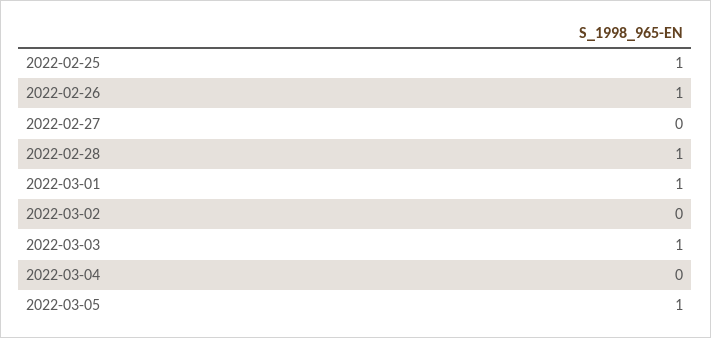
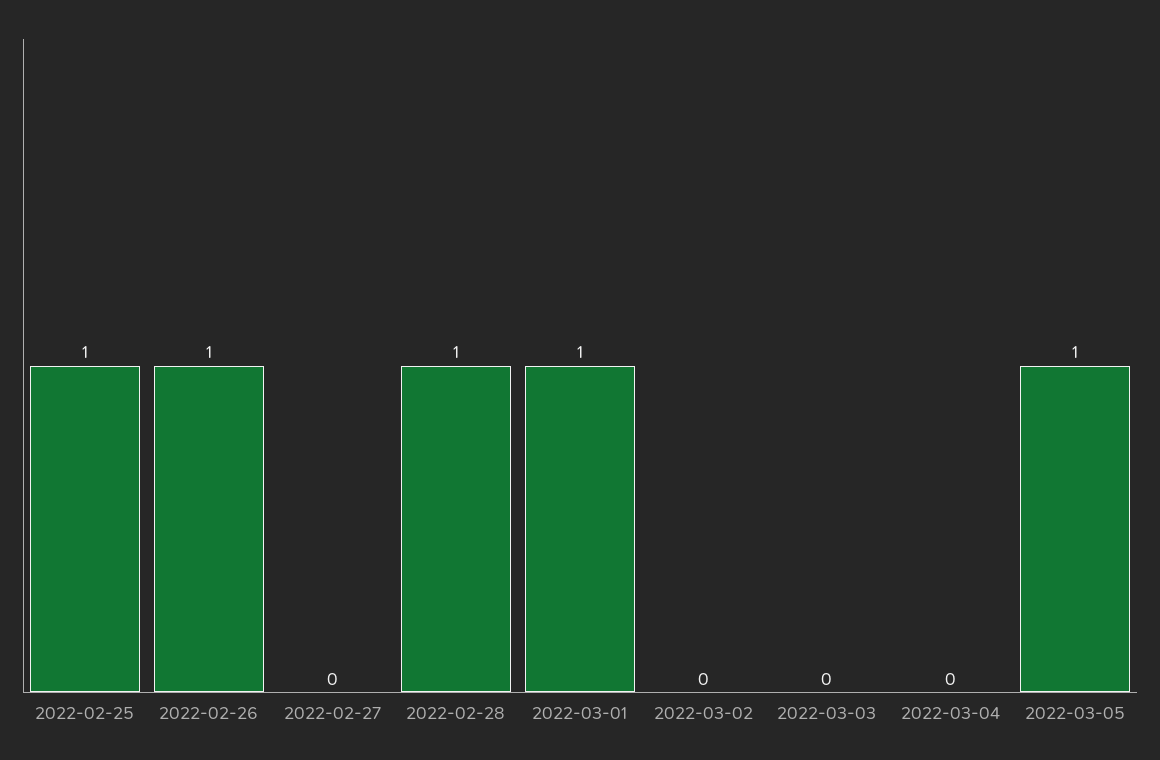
  {
    "2022-02-25": 1,
    "2022-02-26": 1,
    "2022-02-27": 0,
    "2022-02-28": 1,
    "2022-03-01": 1,
    "2022-03-02": 0,
-   "2022-03-03": 1,
+   "2022-03-03": 0,
    "2022-03-04": 0,
    "2022-03-05": 1
  }

